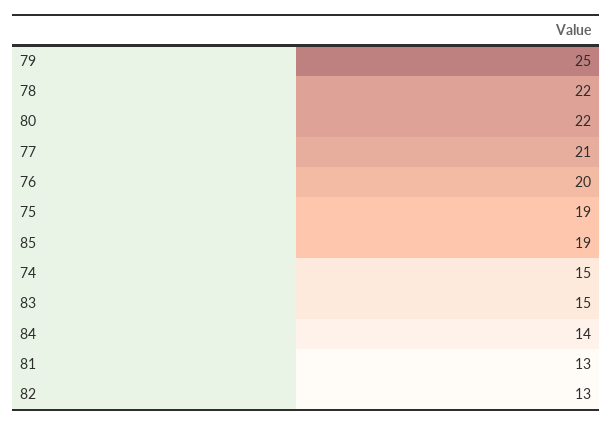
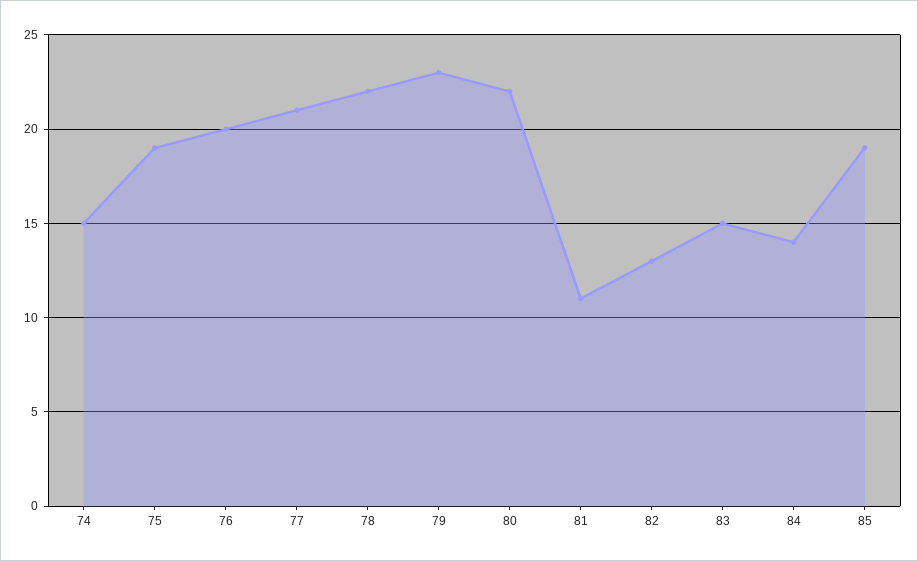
  {
-   "79": 25,
+   "79": 23,
    "78": 22,
    "80": 22,
    "77": 21,
    "76": 20,
    "75": 19,
    "85": 19,
    "74": 15,
    "83": 15,
    "84": 14,
-   "81": 13,
+   "81": 11,
    "82": 13
  }

